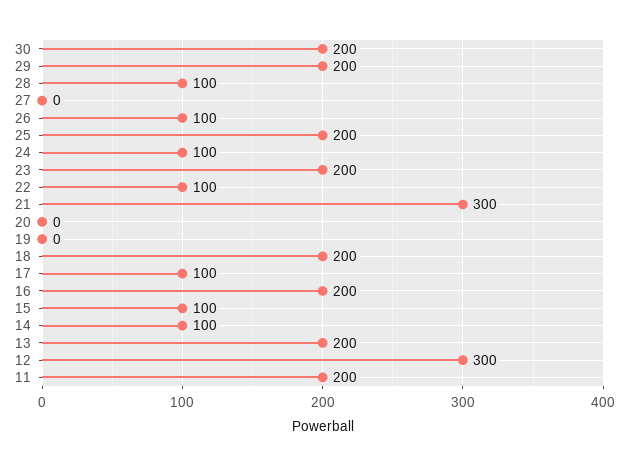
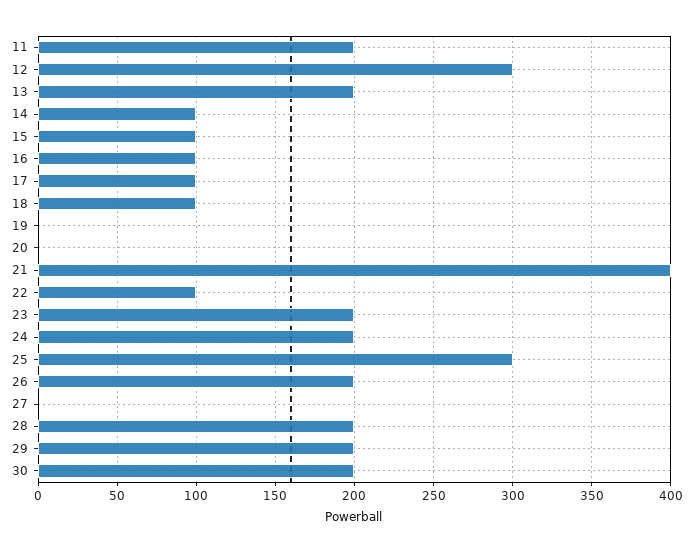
  {
    "30": 200,
    "29": 200,
-   "28": 100,
+   "28": 200,
    "27": 0,
-   "26": 100,
+   "26": 200,
-   "25": 200,
+   "25": 300,
-   "24": 100,
+   "24": 200,
    "23": 200,
    "22": 100,
-   "21": 300,
+   "21": 400,
    "20": 0,
    "19": 0,
-   "18": 200,
+   "18": 100,
    "17": 100,
-   "16": 200,
+   "16": 100,
    "15": 100,
    "14": 100,
    "13": 200,
    "12": 300,
    "11": 200
  }

